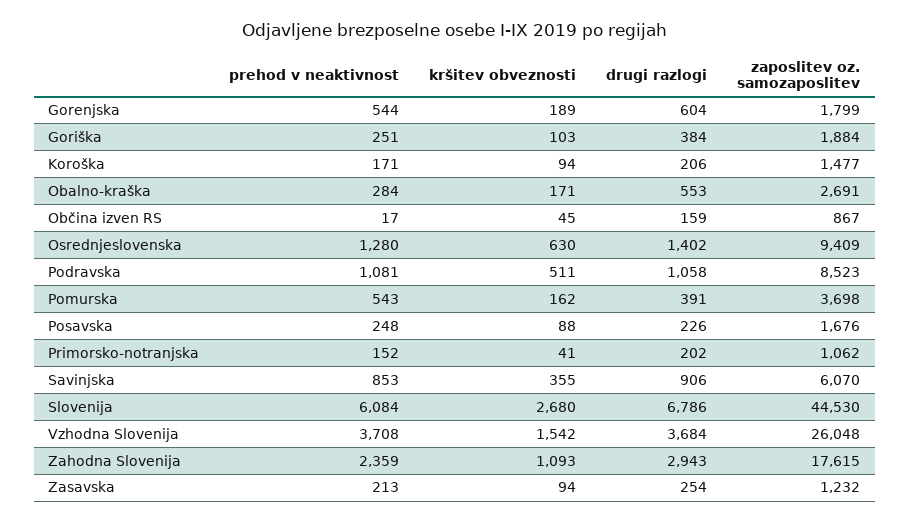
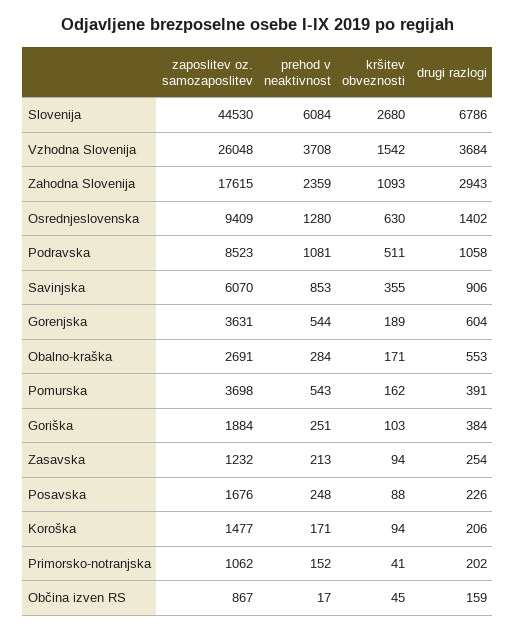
  {
    "prehod v neaktivnost": {
      "Gorenjska": 544,
      "Goriška": 251,
      "Koroška": 171,
      "Obalno-kraška": 284,
      "Občina izven RS": 17,
      "Osrednjeslovenska": 1280,
      "Podravska": 1081,
      "Pomurska": 543,
      "Posavska": 248,
      "Primorsko-notranjska": 152,
      "Savinjska": 853,
      "Slovenija": 6084,
      "Vzhodna Slovenija": 3708,
      "Zahodna Slovenija": 2359,
      "Zasavska": 213
    },
    "kršitev obveznosti": {
      "Gorenjska": 189,
      "Goriška": 103,
      "Koroška": 94,
      "Obalno-kraška": 171,
      "Občina izven RS": 45,
      "Osrednjeslovenska": 630,
      "Podravska": 511,
      "Pomurska": 162,
      "Posavska": 88,
      "Primorsko-notranjska": 41,
      "Savinjska": 355,
      "Slovenija": 2680,
      "Vzhodna Slovenija": 1542,
      "Zahodna Slovenija": 1093,
      "Zasavska": 94
    },
    "drugi razlogi": {
      "Gorenjska": 604,
      "Goriška": 384,
      "Koroška": 206,
      "Obalno-kraška": 553,
      "Občina izven RS": 159,
      "Osrednjeslovenska": 1402,
      "Podravska": 1058,
      "Pomurska": 391,
      "Posavska": 226,
      "Primorsko-notranjska": 202,
      "Savinjska": 906,
      "Slovenija": 6786,
      "Vzhodna Slovenija": 3684,
      "Zahodna Slovenija": 2943,
      "Zasavska": 254
    },
    "zaposlitev oz. samozaposlitev": {
-     "Gorenjska": 1799,
+     "Gorenjska": 3631,
      "Goriška": 1884,
      "Koroška": 1477,
      "Obalno-kraška": 2691,
      "Občina izven RS": 867,
      "Osrednjeslovenska": 9409,
      "Podravska": 8523,
      "Pomurska": 3698,
      "Posavska": 1676,
      "Primorsko-notranjska": 1062,
      "Savinjska": 6070,
      "Slovenija": 44530,
      "Vzhodna Slovenija": 26048,
      "Zahodna Slovenija": 17615,
      "Zasavska": 1232
    }
  }

